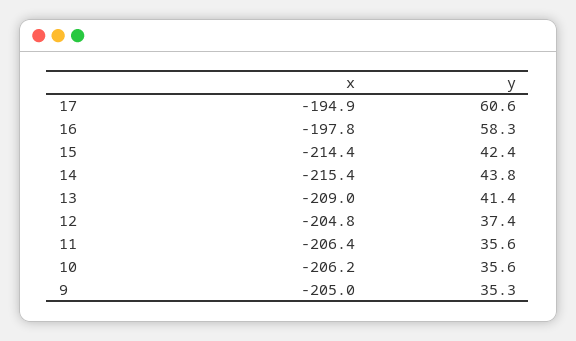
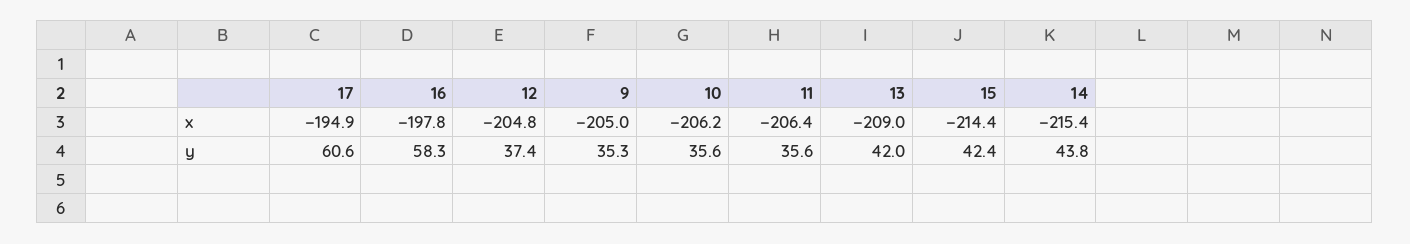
  {
    "x": {
      "17": -194.9,
      "16": -197.8,
      "15": -214.4,
      "14": -215.4,
      "13": -209,
      "12": -204.8,
      "11": -206.4,
      "10": -206.2,
      "9": -205
    },
    "y": {
      "17": 60.6,
      "16": 58.3,
      "15": 42.4,
      "14": 43.8,
-     "13": 41.4,
+     "13": 42,
      "12": 37.4,
      "11": 35.6,
      "10": 35.6,
      "9": 35.3
    }
  }

